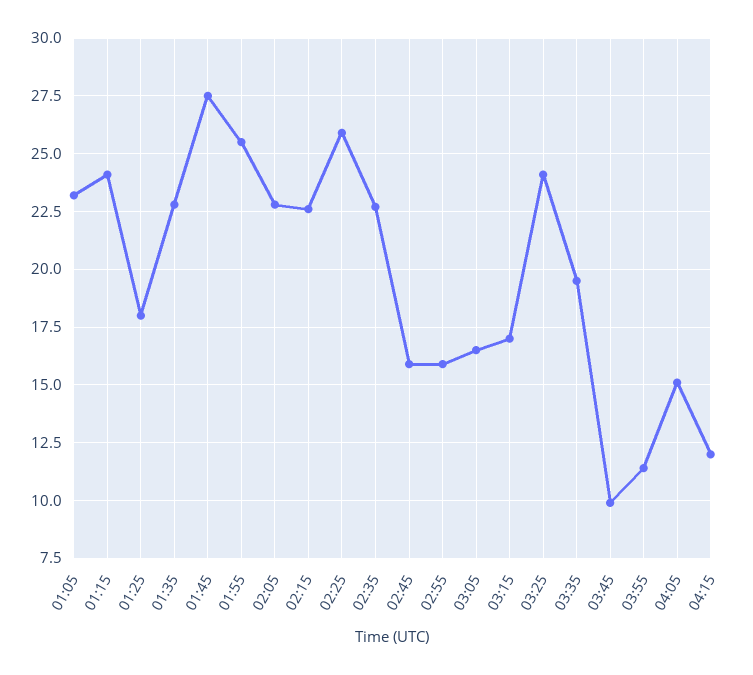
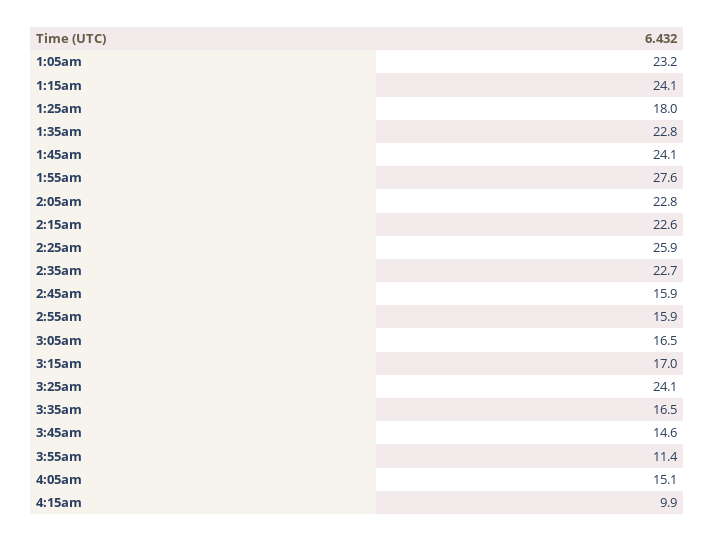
  {
    "01:05": 23.2,
    "01:15": 24.1,
    "01:25": 18,
    "01:35": 22.8,
-   "01:45": 27.5,
+   "01:45": 24.1,
-   "01:55": 25.5,
+   "01:55": 27.6,
    "02:05": 22.8,
    "02:15": 22.6,
    "02:25": 25.9,
    "02:35": 22.7,
    "02:45": 15.9,
    "02:55": 15.9,
    "03:05": 16.5,
    "03:15": 17,
    "03:25": 24.1,
-   "03:35": 19.5,
+   "03:35": 16.5,
-   "03:45": 10,
+   "03:45": 14.6,
    "03:55": 11.4,
    "04:05": 15.1,
-   "04:15": 12
+   "04:15": 9.9
  }

